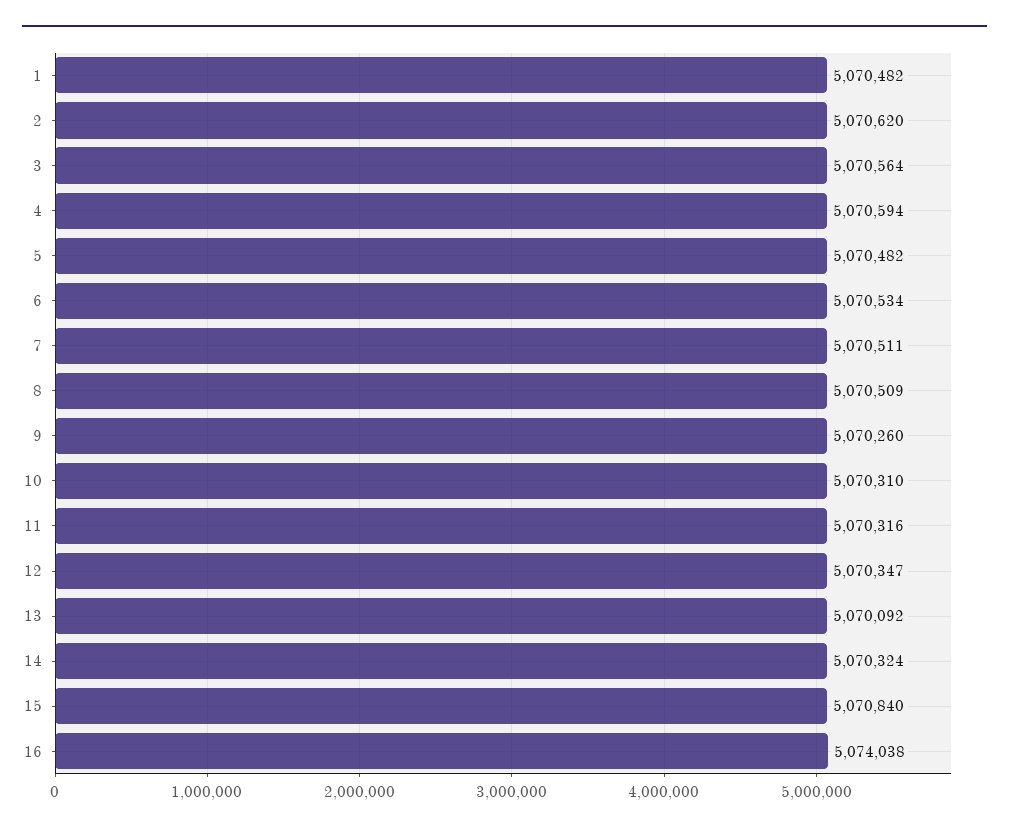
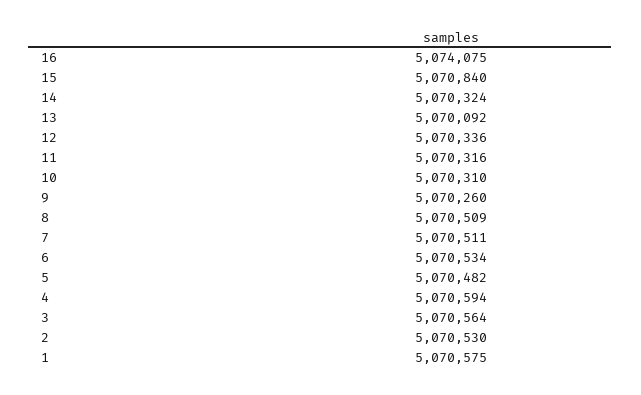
  {
-   "1": 5070482,
+   "1": 5070575,
-   "2": 5070620,
+   "2": 5070530,
    "3": 5070564,
    "4": 5070594,
    "5": 5070482,
    "6": 5070534,
    "7": 5070511,
    "8": 5070509,
    "9": 5070260,
    "10": 5070310,
    "11": 5070316,
-   "12": 5070347,
+   "12": 5070336,
    "13": 5070092,
    "14": 5070324,
    "15": 5070840,
-   "16": 5074038
+   "16": 5074075
  }

